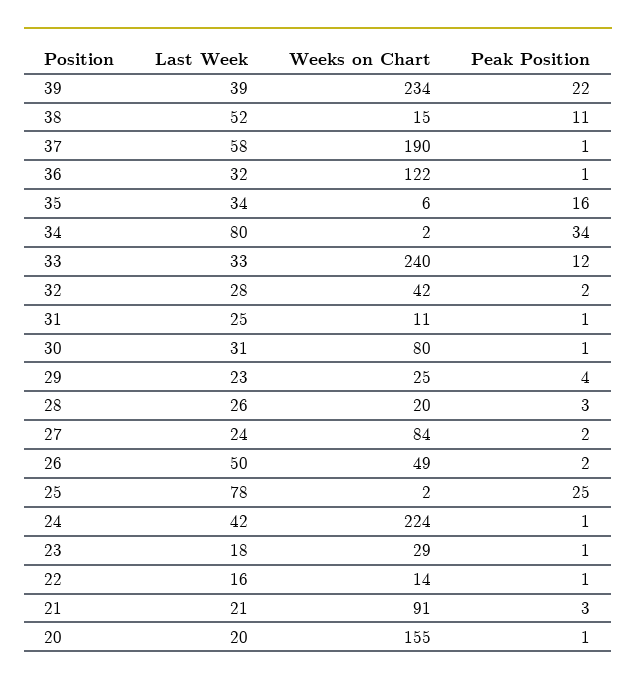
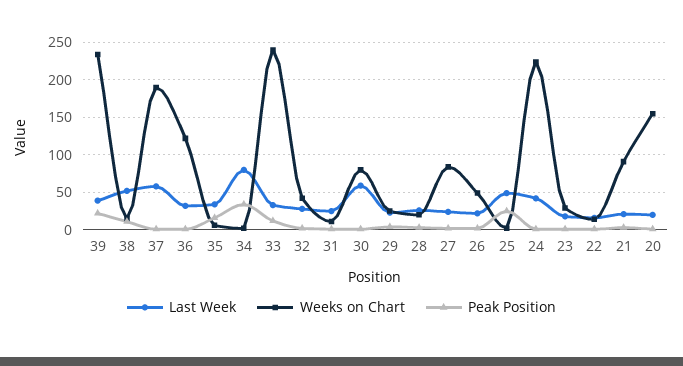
  {
    "Last Week": {
      "39": 39,
      "38": 52,
      "37": 58,
      "36": 32,
      "35": 34,
      "34": 80,
      "33": 33,
      "32": 28,
      "31": 25,
-     "30": 31,
+     "30": 60,
      "29": 23,
      "28": 26,
      "27": 24,
-     "26": 50,
+     "26": 20,
-     "25": 78,
+     "25": 50,
      "24": 42,
      "23": 18,
      "22": 16,
      "21": 21,
      "20": 20
    },
    "Weeks on Chart": {
      "39": 234,
      "38": 15,
      "37": 190,
      "36": 122,
      "35": 6,
      "34": 2,
      "33": 240,
      "32": 42,
      "31": 11,
      "30": 80,
      "29": 25,
      "28": 20,
      "27": 84,
      "26": 49,
      "25": 2,
      "24": 224,
      "23": 29,
      "22": 14,
      "21": 91,
      "20": 155
    },
    "Peak Position": {
      "39": 22,
      "38": 11,
      "37": 1,
      "36": 1,
      "35": 16,
      "34": 34,
      "33": 12,
      "32": 2,
      "31": 1,
      "30": 1,
      "29": 4,
      "28": 3,
      "27": 2,
      "26": 2,
      "25": 25,
      "24": 1,
      "23": 1,
      "22": 1,
      "21": 3,
      "20": 1
    }
  }

